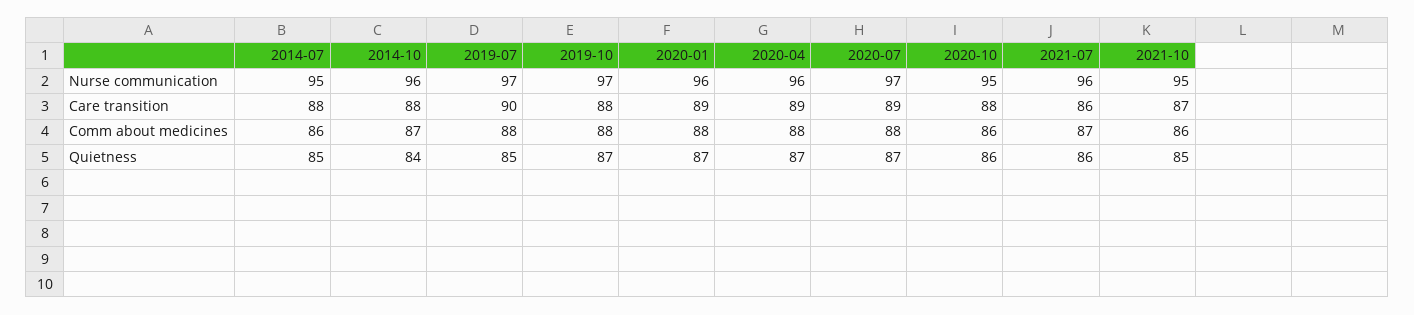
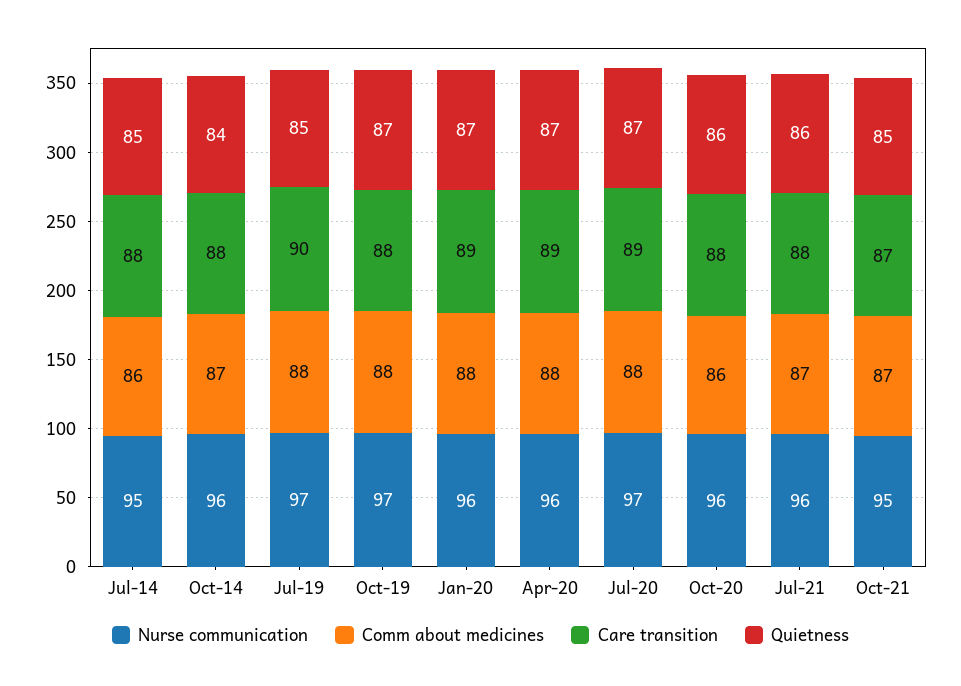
  {
    "Nurse communication": {
      "2014-07": 95,
      "2014-10": 96,
      "2019-07": 97,
      "2019-10": 97,
      "2020-01": 96,
      "2020-04": 96,
      "2020-07": 97,
-     "2020-10": 95,
+     "2020-10": 96,
      "2021-07": 96,
      "2021-10": 95
    },
    "Care transition": {
      "2014-07": 88,
      "2014-10": 88,
      "2019-07": 90,
      "2019-10": 88,
      "2020-01": 89,
      "2020-04": 89,
      "2020-07": 89,
      "2020-10": 88,
-     "2021-07": 86,
+     "2021-07": 88,
      "2021-10": 87
    },
    "Comm about medicines": {
      "2014-07": 86,
      "2014-10": 87,
      "2019-07": 88,
      "2019-10": 88,
      "2020-01": 88,
      "2020-04": 88,
      "2020-07": 88,
      "2020-10": 86,
      "2021-07": 87,
-     "2021-10": 86
+     "2021-10": 87
    },
    "Quietness": {
      "2014-07": 85,
      "2014-10": 84,
      "2019-07": 85,
      "2019-10": 87,
      "2020-01": 87,
      "2020-04": 87,
      "2020-07": 87,
      "2020-10": 86,
      "2021-07": 86,
      "2021-10": 85
    }
  }

